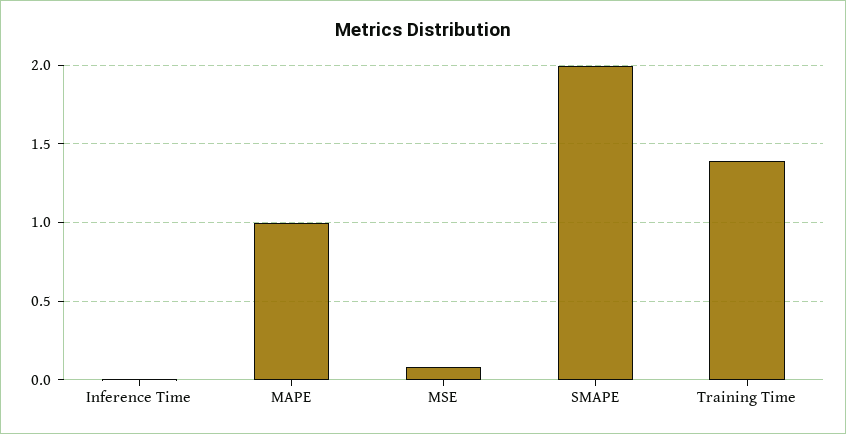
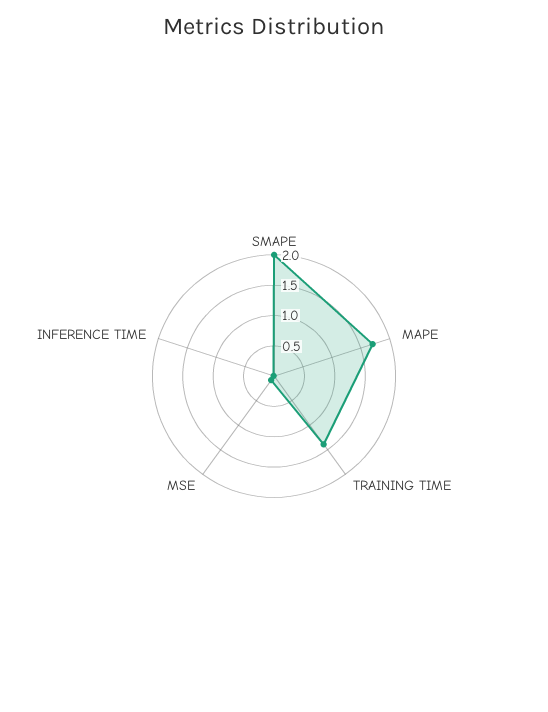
  {
    "Inference Time": 0,
-   "MAPE": 1,
+   "MAPE": 1.75,
    "MSE": 0.1,
    "SMAPE": 2,
    "Training Time": 1.4
  }

